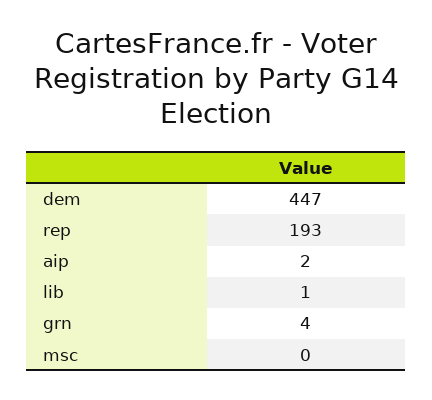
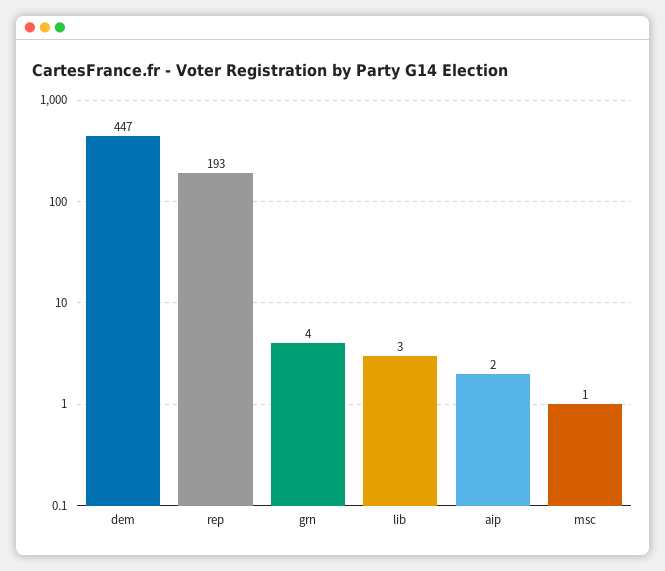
  {
    "dem": 447,
    "rep": 193,
    "aip": 2,
-   "lib": 1,
+   "lib": 3,
    "grn": 4,
-   "msc": 0
+   "msc": 1
  }

